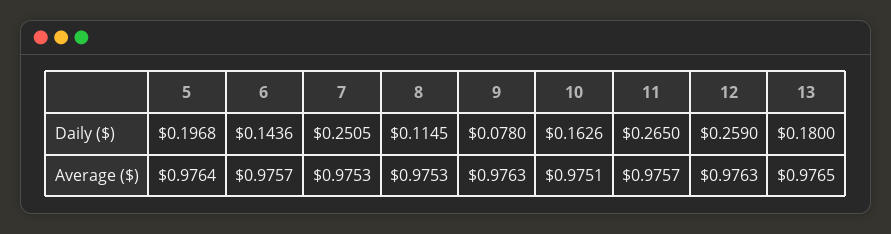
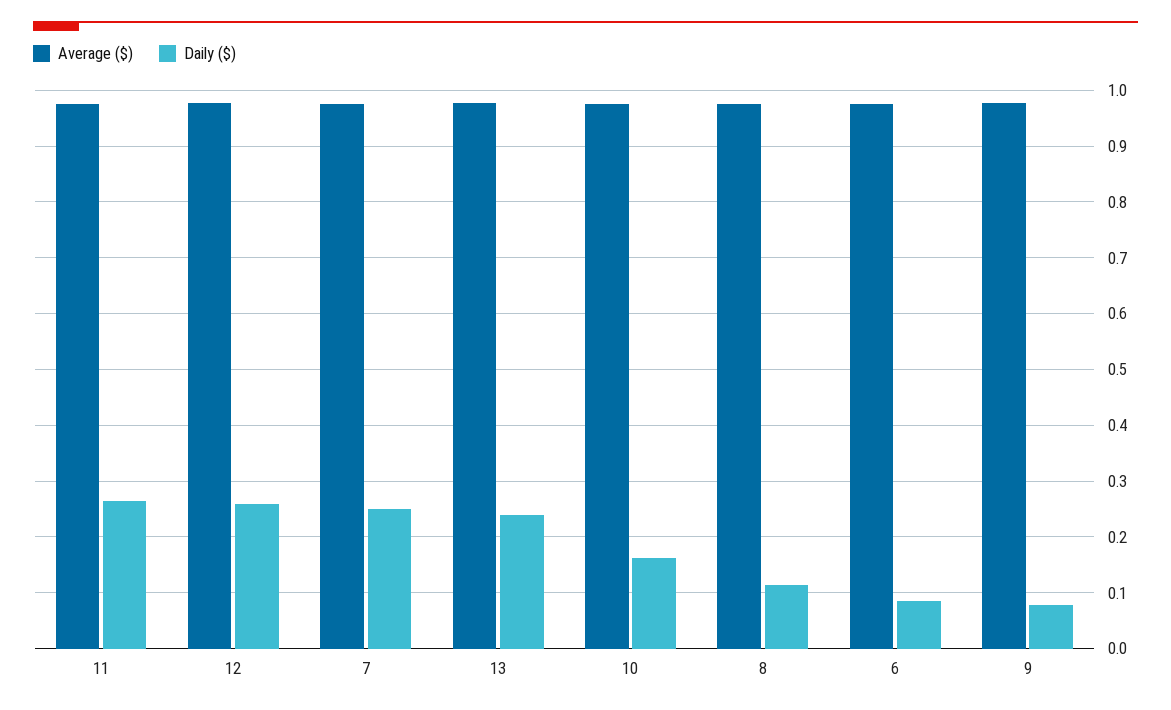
  {
    "Daily ($)": {
-     "5": 0.1968,
-     "6": 0.1436,
+     "6": 0.08,
      "7": 0.2505,
      "8": 0.1145,
      "9": 0.078,
      "10": 0.1626,
      "11": 0.265,
      "12": 0.259,
-     "13": 0.18
+     "13": 0.24
    },
    "Average ($)": {
-     "5": 0.9764,
      "6": 0.9757,
      "7": 0.9753,
      "8": 0.9753,
      "9": 0.9763,
      "10": 0.9751,
      "11": 0.9757,
      "12": 0.9763,
      "13": 0.9765
    }
  }

